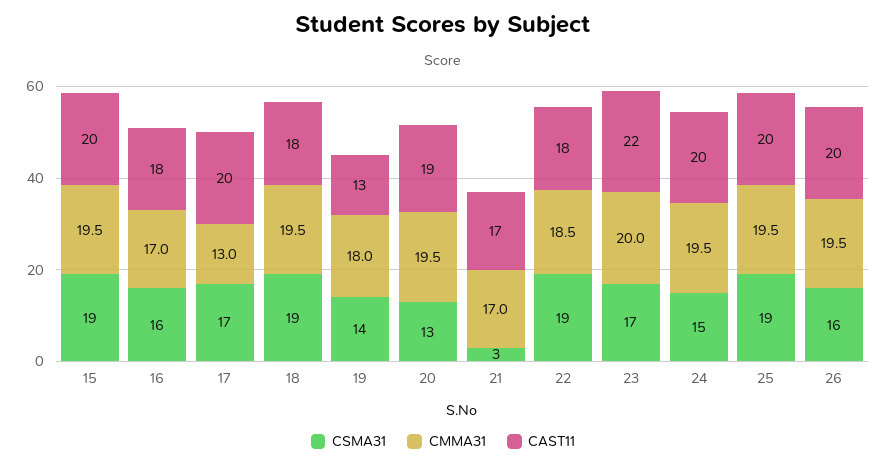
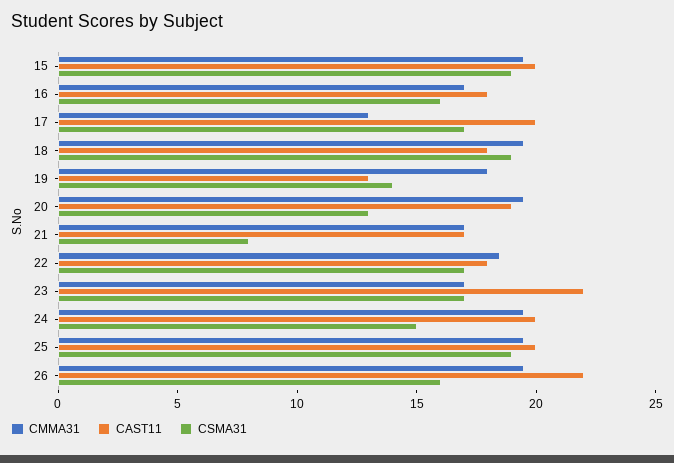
  {
    "CSMA31": {
      "15": 19,
      "16": 16,
      "17": 17,
      "18": 19,
      "19": 14,
      "20": 13,
-     "21": 3,
+     "21": 8,
-     "22": 19,
+     "22": 17,
      "23": 17,
      "24": 15,
      "25": 19,
      "26": 16
    },
    "CMMA31": {
      "15": 19.5,
      "16": 17,
      "17": 13,
      "18": 19.5,
      "19": 18,
      "20": 19.5,
      "21": 17,
      "22": 18.5,
-     "23": 20,
+     "23": 17,
      "24": 19.5,
      "25": 19.5,
      "26": 19.5
    },
    "CAST11": {
      "15": 20,
      "16": 18,
      "17": 20,
      "18": 18,
      "19": 13,
      "20": 19,
      "21": 17,
      "22": 18,
      "23": 22,
      "24": 20,
      "25": 20,
-     "26": 20
+     "26": 22
    }
  }

